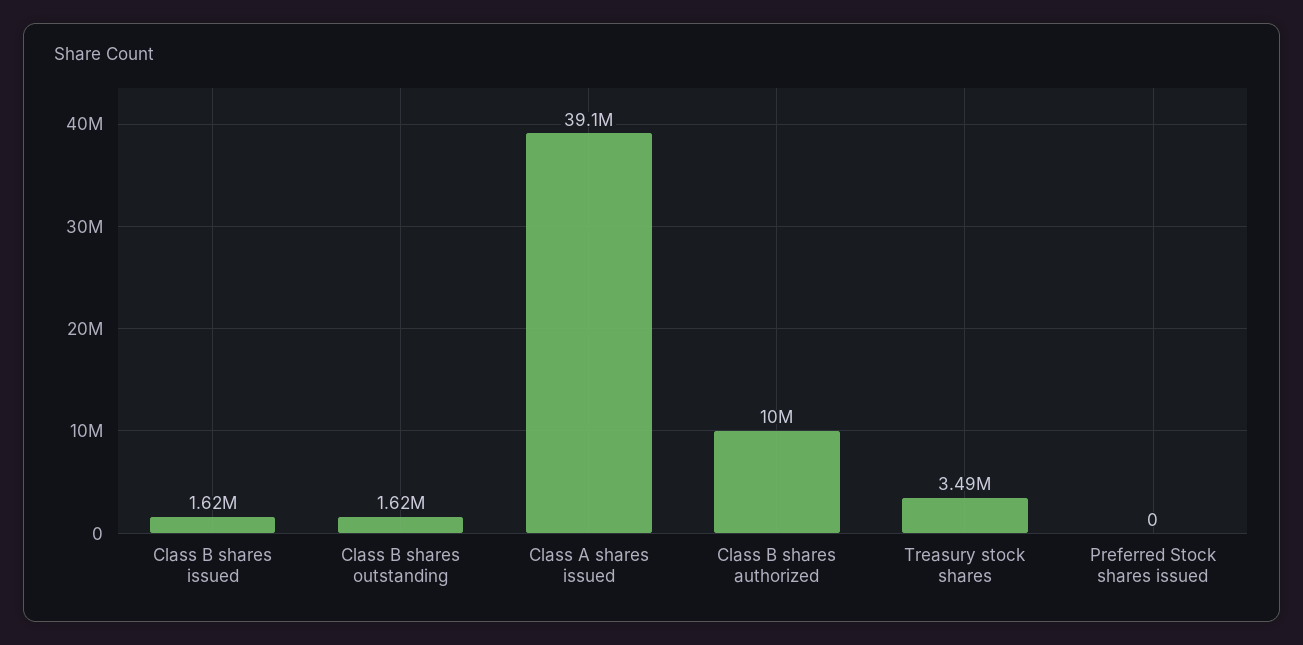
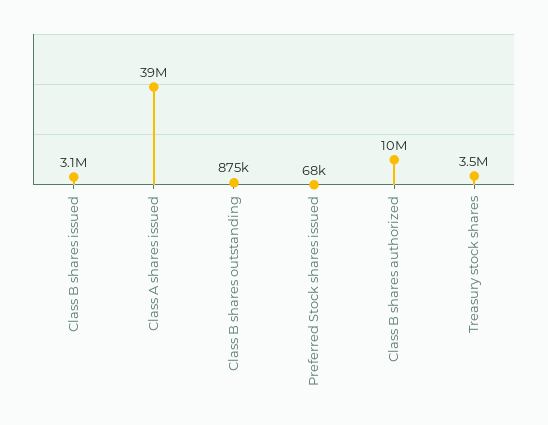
  {
-   "Class B shares issued": 1620000,
+   "Class B shares issued": 3100000,
-   "Class B shares outstanding": 1620000,
+   "Class B shares outstanding": 875000,
    "Class A shares issued": 39100000,
    "Class B shares authorized": 10000000,
    "Treasury stock shares": 3490000,
-   "Preferred Stock shares issued": 0
+   "Preferred Stock shares issued": 68000
  }

